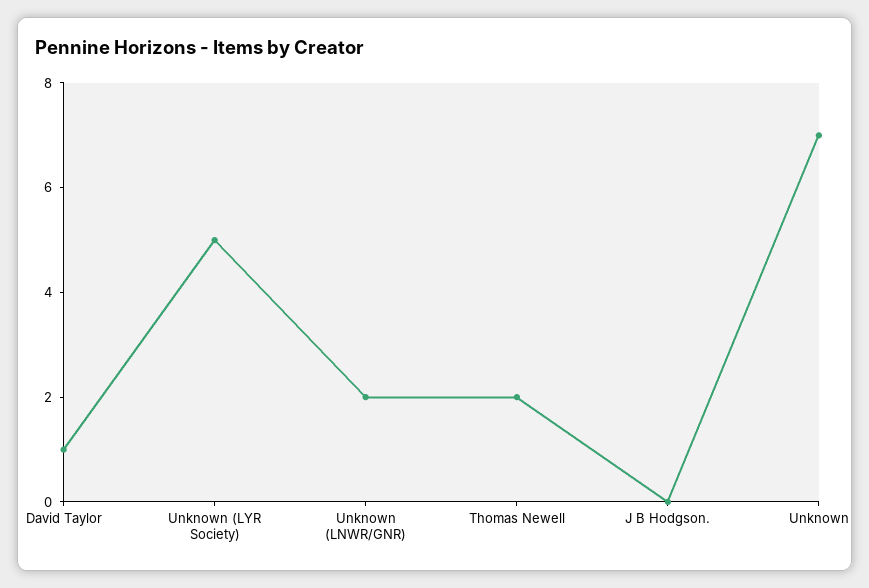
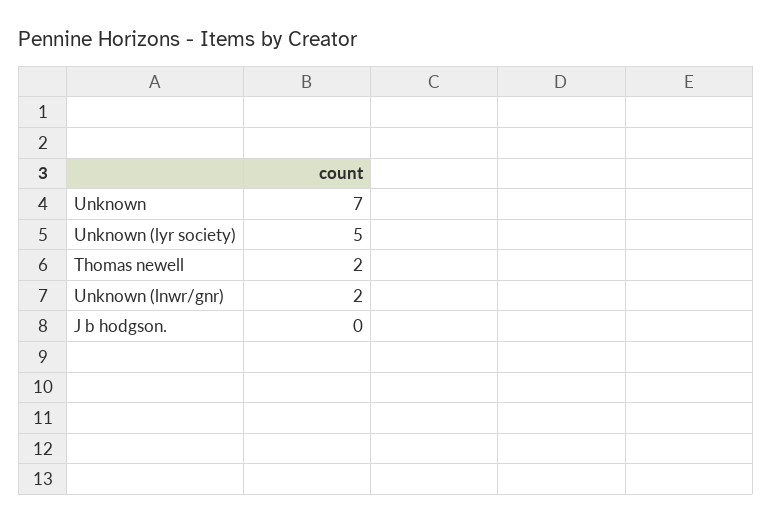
  {
-   "David Taylor": 1,
    "Unknown (LYR Society)": 5,
    "Unknown (LNWR/GNR)": 2,
    "Thomas Newell": 2,
    "J B Hodgson.": 0,
    "Unknown": 7
  }

